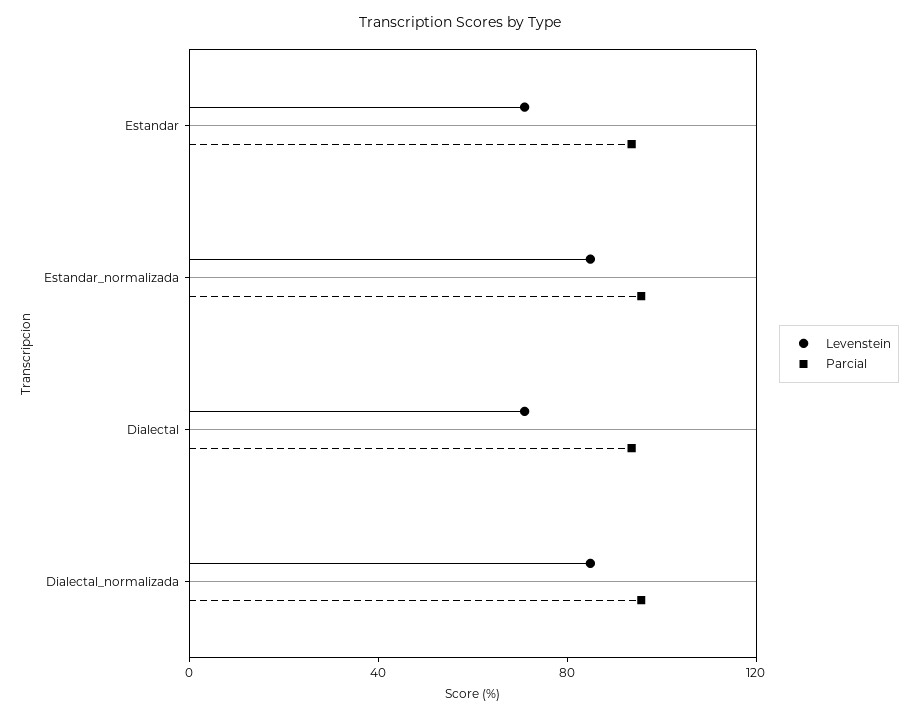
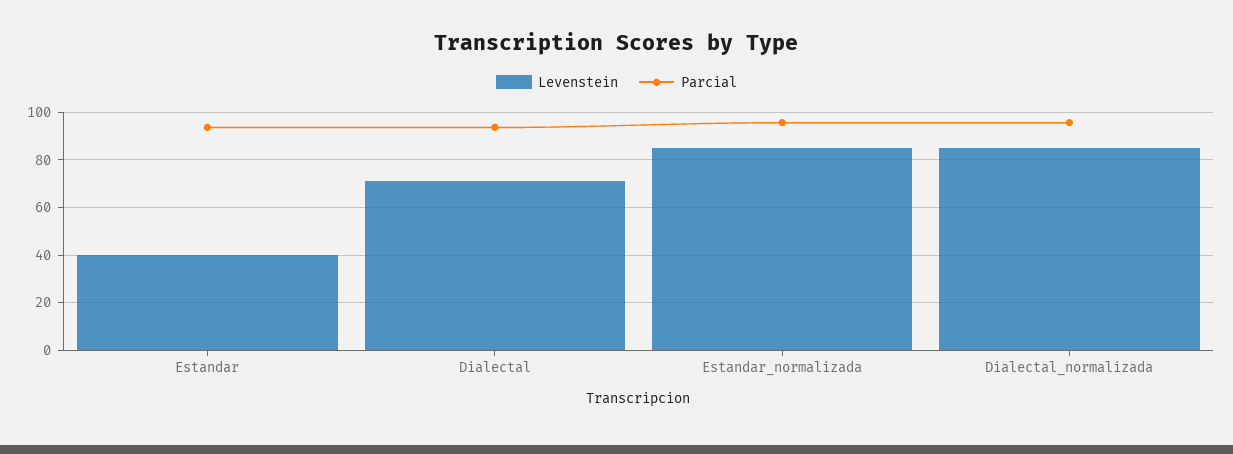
  {
    "Levenstein": {
-     "Estandar": 70,
+     "Estandar": 40,
      "Estandar_normalizada": 85,
      "Dialectal": 70,
      "Dialectal_normalizada": 85
    },
    "Parcial": {
      "Estandar": 95,
      "Estandar_normalizada": 95,
      "Dialectal": 95,
      "Dialectal_normalizada": 95
    }
  }

